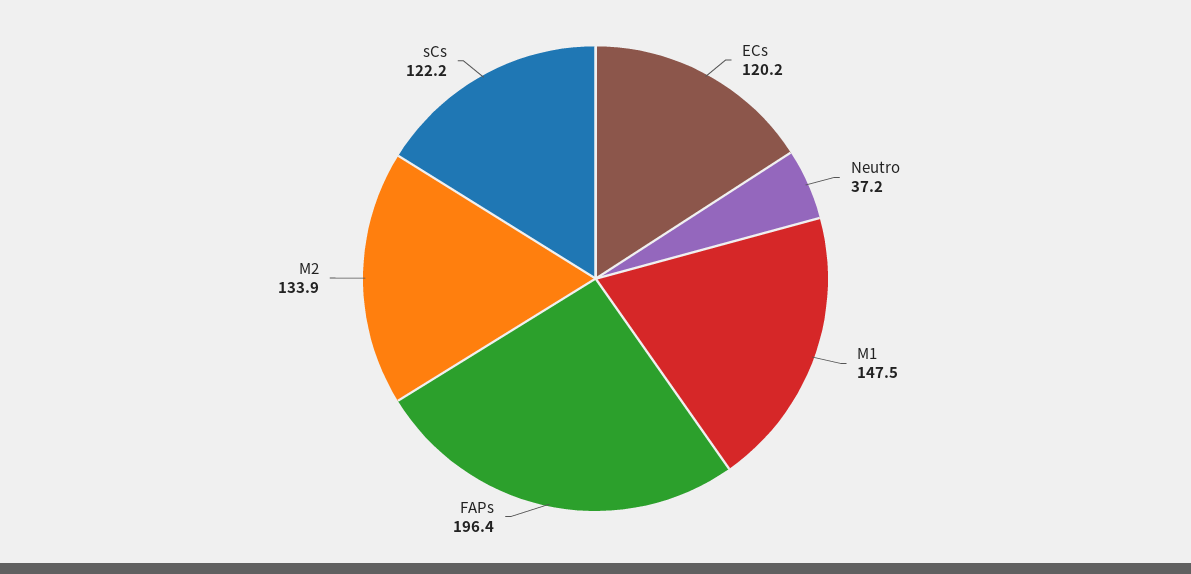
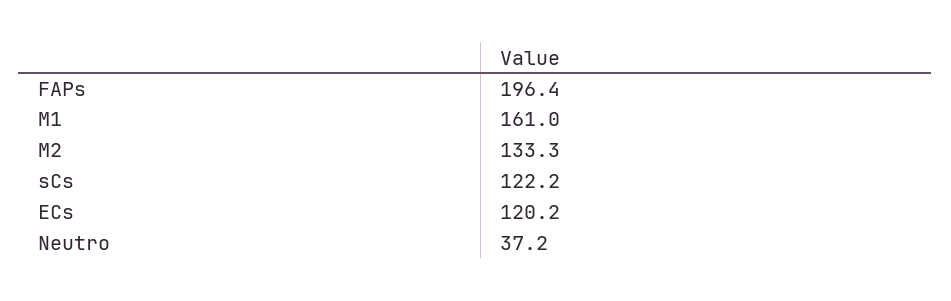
  {
    "ECs": 120.2,
    "Neutro": 37.2,
-   "M1": 147.5,
+   "M1": 161,
    "FAPs": 196.4,
-   "M2": 133.9,
+   "M2": 133.3,
    "sCs": 122.2
  }

